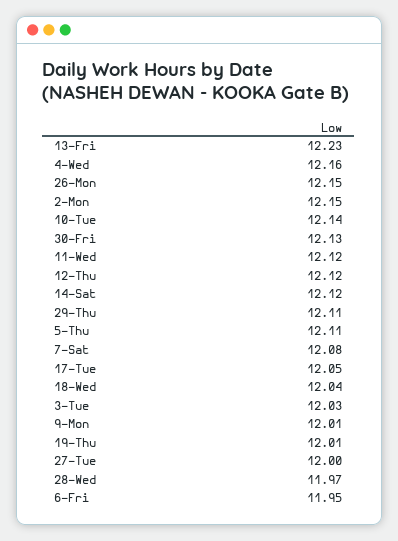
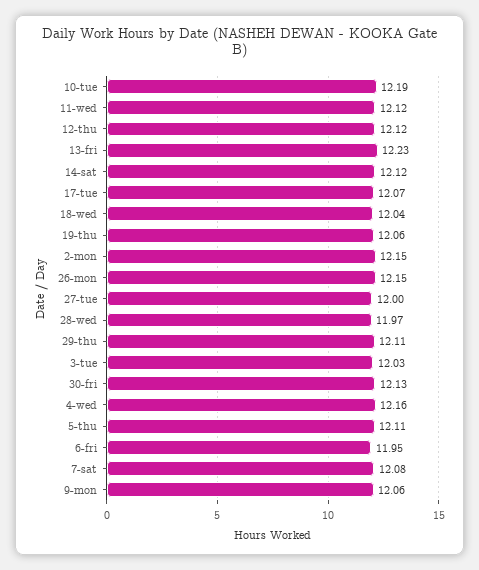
  {
    "13-Fri": 12.23,
    "4-Wed": 12.16,
    "26-Mon": 12.15,
    "2-Mon": 12.15,
-   "10-Tue": 12.14,
+   "10-Tue": 12.19,
    "30-Fri": 12.13,
    "11-Wed": 12.12,
    "12-Thu": 12.12,
    "14-Sat": 12.12,
    "29-Thu": 12.11,
    "5-Thu": 12.11,
    "7-Sat": 12.08,
-   "17-Tue": 12.05,
+   "17-Tue": 12.07,
    "18-Wed": 12.04,
    "3-Tue": 12.03,
-   "9-Mon": 12.01,
+   "9-Mon": 12.06,
-   "19-Thu": 12.01,
+   "19-Thu": 12.06,
    "27-Tue": 12,
    "28-Wed": 11.97,
    "6-Fri": 11.95
  }

